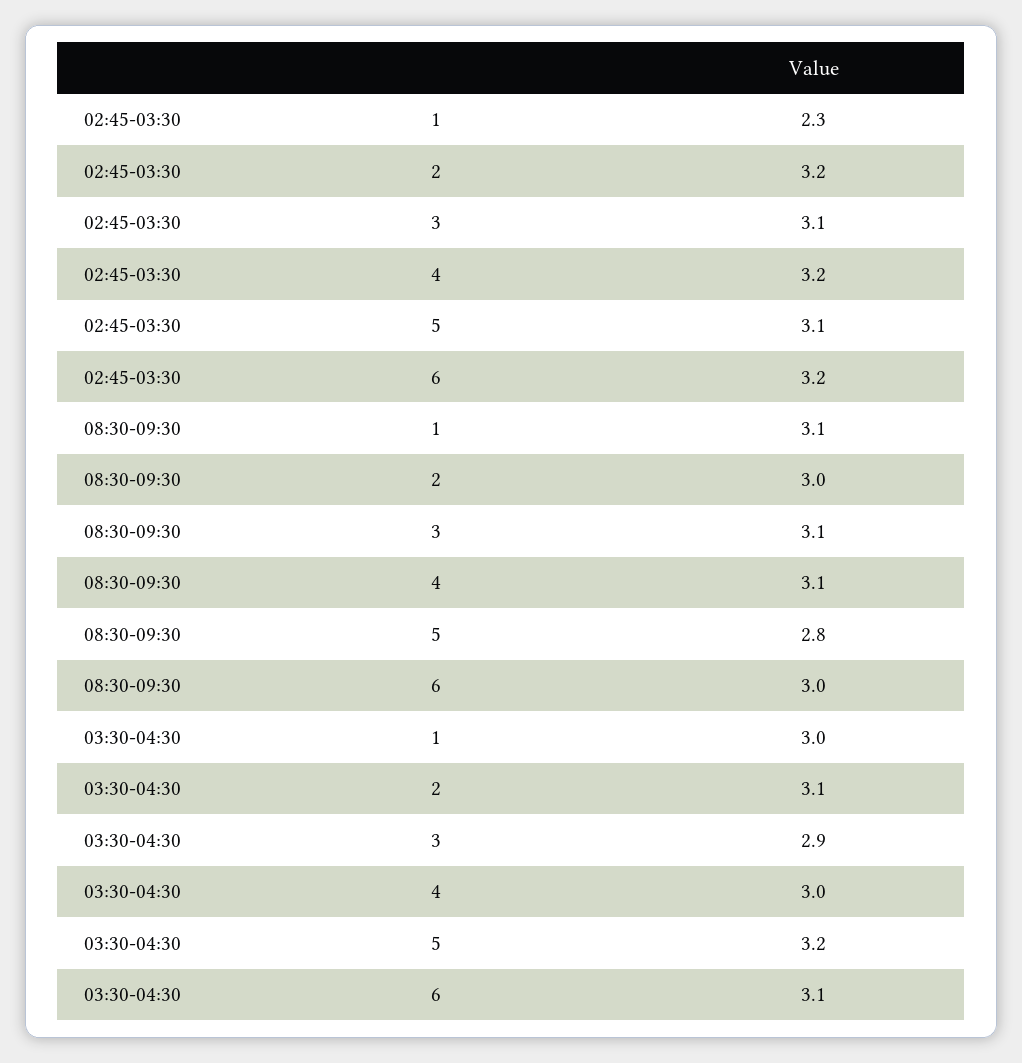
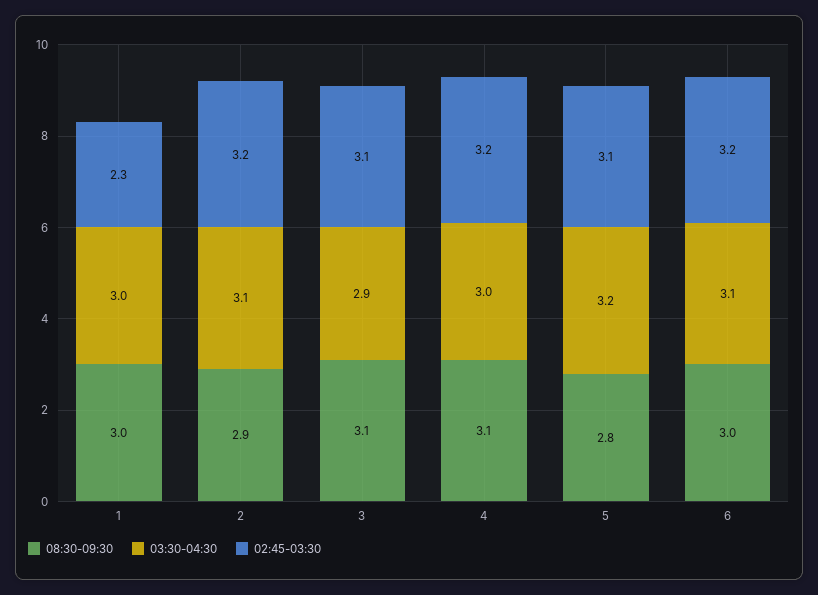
  {
    "02:45-03:30": {
      "1": 2.3,
      "2": 3.2,
      "3": 3.1,
      "4": 3.2,
      "5": 3.1,
      "6": 3.2
    },
    "08:30-09:30": {
-     "1": 3.1,
+     "1": 3,
-     "2": 3,
+     "2": 2.9,
      "3": 3.1,
      "4": 3.1,
      "5": 2.8,
      "6": 3
    },
    "03:30-04:30": {
      "1": 3,
      "2": 3.1,
      "3": 2.9,
      "4": 3,
      "5": 3.2,
      "6": 3.1
    }
  }

